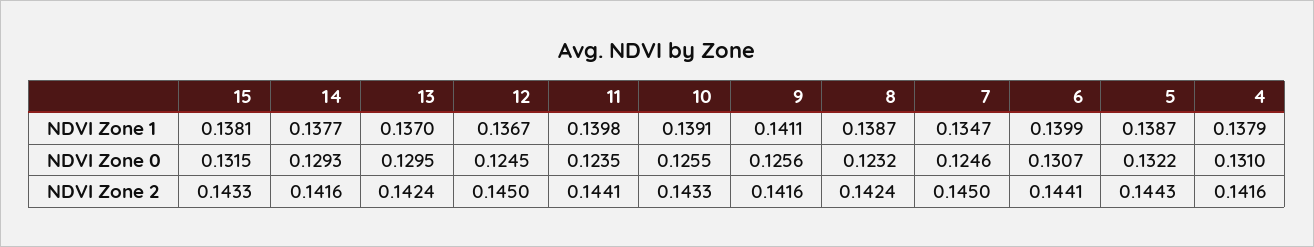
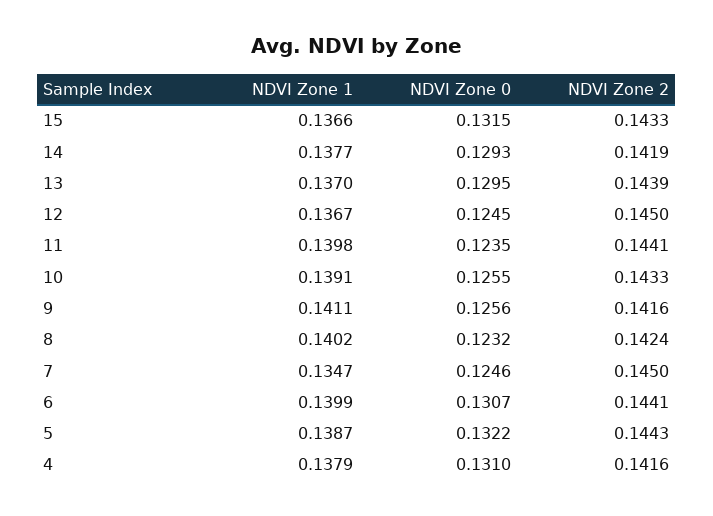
  {
    "15": {
-     "NDVI Zone 1": 0.1381,
+     "NDVI Zone 1": 0.1366,
      "NDVI Zone 0": 0.1315,
      "NDVI Zone 2": 0.1433
    },
    "14": {
      "NDVI Zone 1": 0.1377,
      "NDVI Zone 0": 0.1293,
-     "NDVI Zone 2": 0.1416
+     "NDVI Zone 2": 0.1419
    },
    "13": {
      "NDVI Zone 1": 0.137,
      "NDVI Zone 0": 0.1295,
-     "NDVI Zone 2": 0.1424
+     "NDVI Zone 2": 0.1439
    },
    "12": {
      "NDVI Zone 1": 0.1367,
      "NDVI Zone 0": 0.1245,
      "NDVI Zone 2": 0.145
    },
    "11": {
      "NDVI Zone 1": 0.1398,
      "NDVI Zone 0": 0.1235,
      "NDVI Zone 2": 0.1441
    },
    "10": {
      "NDVI Zone 1": 0.1391,
      "NDVI Zone 0": 0.1255,
      "NDVI Zone 2": 0.1433
    },
    "9": {
      "NDVI Zone 1": 0.1411,
      "NDVI Zone 0": 0.1256,
      "NDVI Zone 2": 0.1416
    },
    "8": {
-     "NDVI Zone 1": 0.1387,
+     "NDVI Zone 1": 0.1402,
      "NDVI Zone 0": 0.1232,
      "NDVI Zone 2": 0.1424
    },
    "7": {
      "NDVI Zone 1": 0.1347,
      "NDVI Zone 0": 0.1246,
      "NDVI Zone 2": 0.145
    },
    "6": {
      "NDVI Zone 1": 0.1399,
      "NDVI Zone 0": 0.1307,
      "NDVI Zone 2": 0.1441
    },
    "5": {
      "NDVI Zone 1": 0.1387,
      "NDVI Zone 0": 0.1322,
      "NDVI Zone 2": 0.1443
    },
    "4": {
      "NDVI Zone 1": 0.1379,
      "NDVI Zone 0": 0.131,
      "NDVI Zone 2": 0.1416
    }
  }

